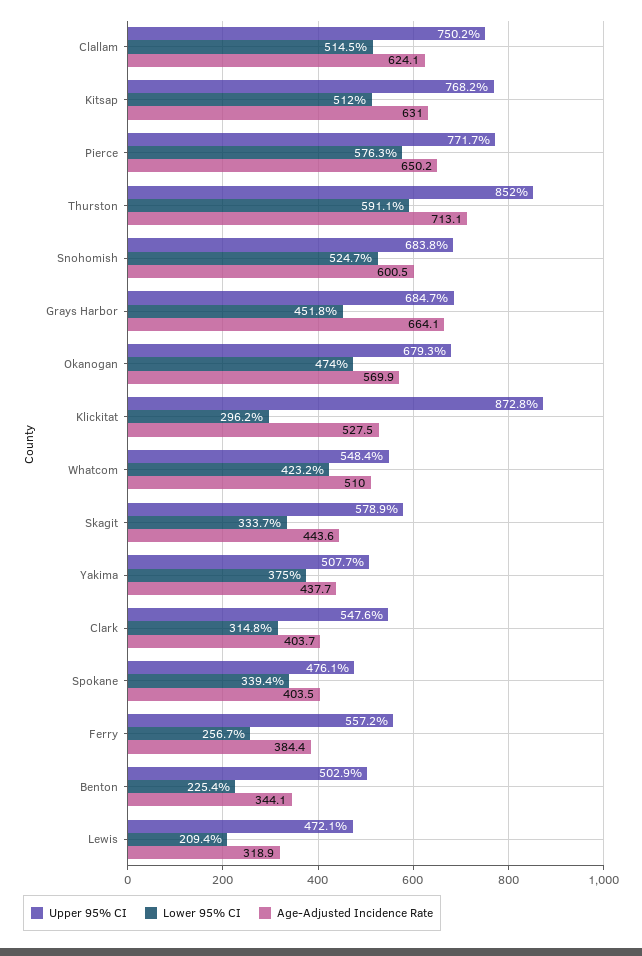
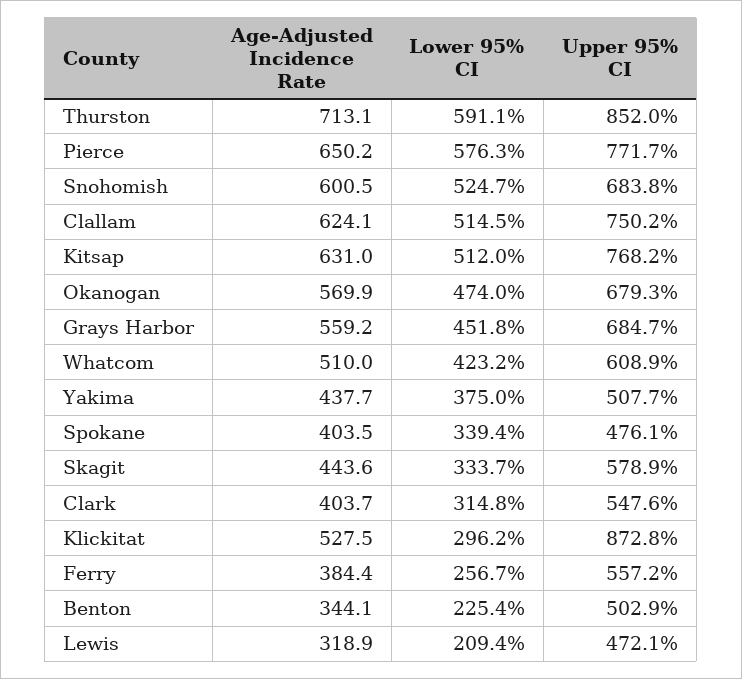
  {
    "Upper 95% CI": {
      "Clallam": 750.2,
      "Kitsap": 768.2,
      "Pierce": 771.7,
      "Thurston": 852,
      "Snohomish": 683.8,
      "Grays Harbor": 684.7,
      "Okanogan": 679.3,
      "Klickitat": 872.8,
-     "Whatcom": 548.4,
+     "Whatcom": 608.9,
      "Skagit": 578.9,
      "Yakima": 507.7,
      "Clark": 547.6,
      "Spokane": 476.1,
      "Ferry": 557.2,
      "Benton": 502.9,
      "Lewis": 472.1
    },
    "Lower 95% CI": {
      "Clallam": 514.5,
      "Kitsap": 512,
      "Pierce": 576.3,
      "Thurston": 591.1,
      "Snohomish": 524.7,
      "Grays Harbor": 451.8,
      "Okanogan": 474,
      "Klickitat": 296.2,
      "Whatcom": 423.2,
      "Skagit": 333.7,
      "Yakima": 375,
      "Clark": 314.8,
      "Spokane": 339.4,
      "Ferry": 256.7,
      "Benton": 225.4,
      "Lewis": 209.4
    },
    "Age-Adjusted Incidence Rate": {
      "Clallam": 624.1,
      "Kitsap": 631,
      "Pierce": 650.2,
      "Thurston": 713.1,
      "Snohomish": 600.5,
-     "Grays Harbor": 664.1,
+     "Grays Harbor": 559.2,
      "Okanogan": 569.9,
      "Klickitat": 527.5,
      "Whatcom": 510,
      "Skagit": 443.6,
      "Yakima": 437.7,
      "Clark": 403.7,
      "Spokane": 403.5,
      "Ferry": 384.4,
      "Benton": 344.1,
      "Lewis": 318.9
    }
  }

